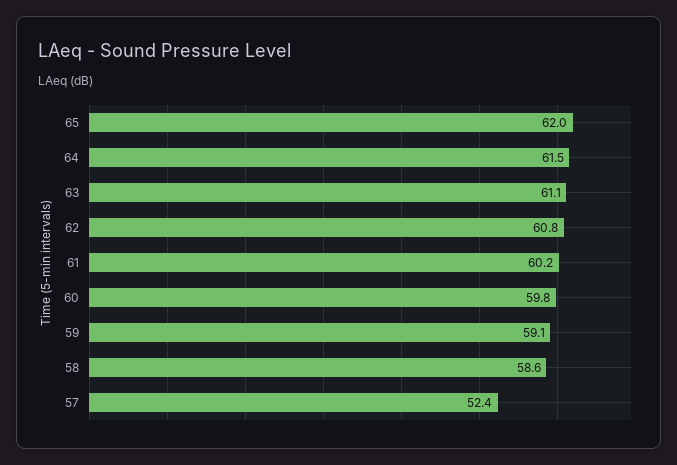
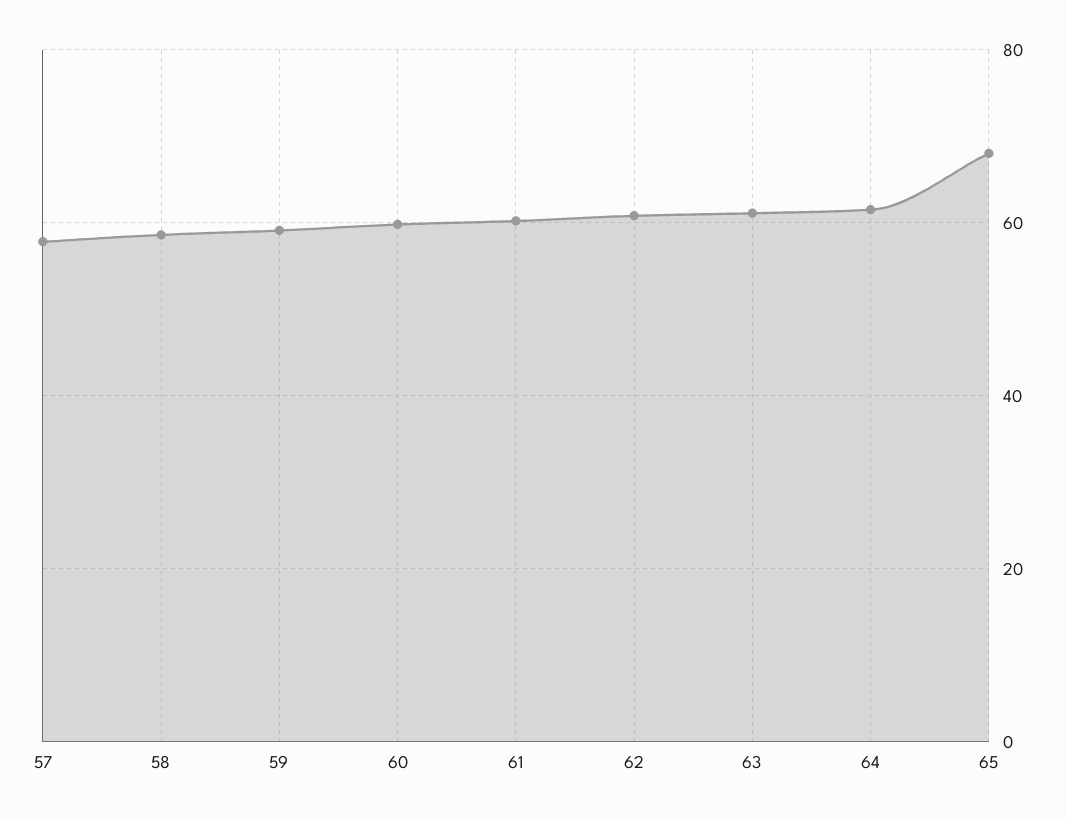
  {
-   "65": 62,
+   "65": 68,
    "64": 61.5,
    "63": 61.1,
    "62": 60.8,
    "61": 60.2,
    "60": 59.8,
    "59": 59.1,
    "58": 58.6,
-   "57": 52.4
+   "57": 58
  }

